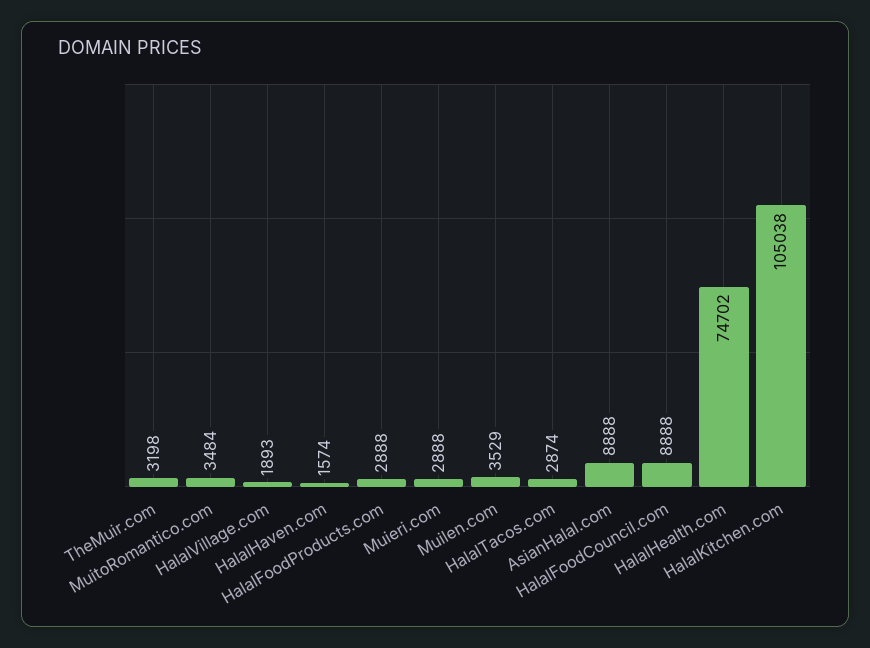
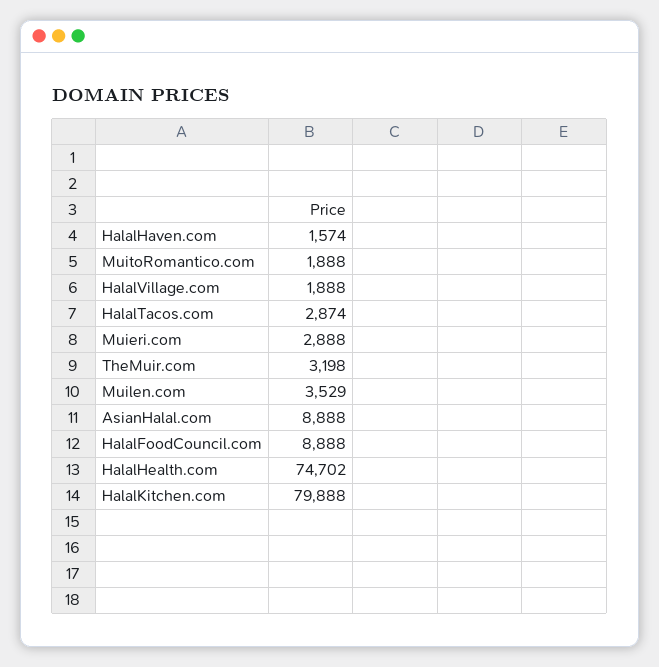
  {
    "TheMuir.com": 3198,
-   "MuitoRomantico.com": 3484,
+   "MuitoRomantico.com": 1888,
-   "HalalVillage.com": 1893,
+   "HalalVillage.com": 1888,
    "HalalHaven.com": 1574,
-   "HalalFoodProducts.com": 2888,
    "Muieri.com": 2888,
    "Muilen.com": 3529,
    "HalalTacos.com": 2874,
    "AsianHalal.com": 8888,
    "HalalFoodCouncil.com": 8888,
    "HalalHealth.com": 74702,
-   "HalalKitchen.com": 105038
+   "HalalKitchen.com": 79888
  }

